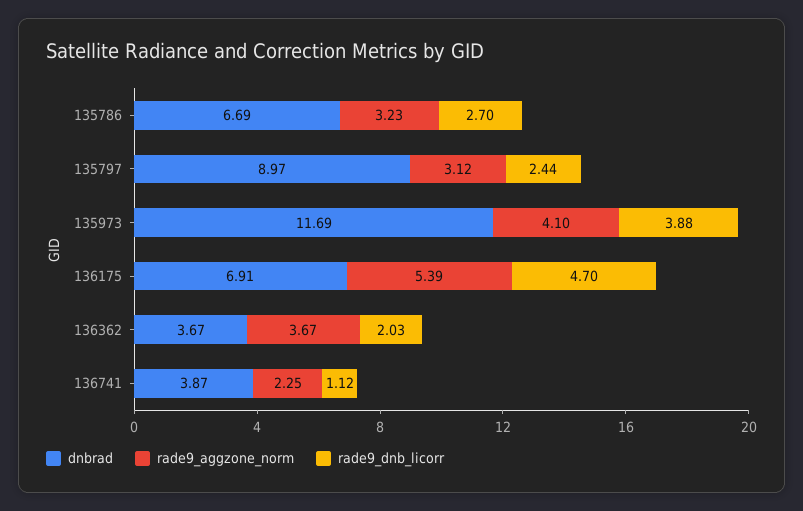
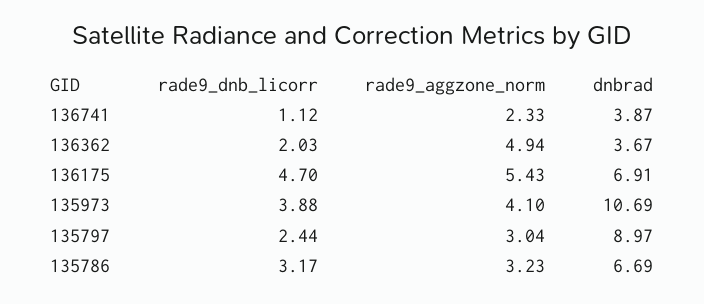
  {
    "dnbrad": {
      "135786": 6.69,
      "135797": 8.97,
-     "135973": 11.69,
+     "135973": 10.69,
      "136175": 6.91,
      "136362": 3.67,
      "136741": 3.87
    },
    "rade9_aggzone_norm": {
      "135786": 3.23,
-     "135797": 3.12,
+     "135797": 3.04,
      "135973": 4.1,
-     "136175": 5.39,
+     "136175": 5.43,
-     "136362": 3.67,
+     "136362": 4.94,
-     "136741": 2.25
+     "136741": 2.33
    },
    "rade9_dnb_licorr": {
-     "135786": 2.7,
+     "135786": 3.17,
      "135797": 2.44,
      "135973": 3.88,
      "136175": 4.7,
      "136362": 2.03,
      "136741": 1.12
    }
  }

